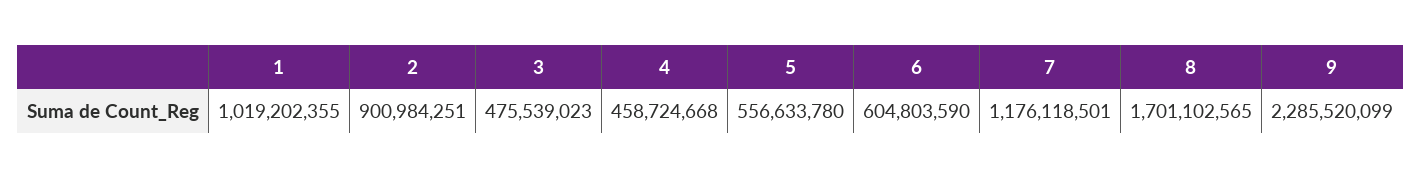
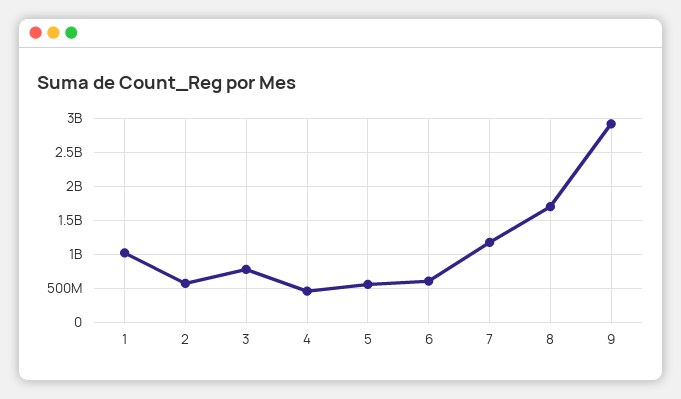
  {
    "1": 1019202355,
-   "2": 900984251,
+   "2": 600000000,
-   "3": 475539023,
+   "3": 800000000,
    "4": 458724668,
    "5": 556633780,
    "6": 604803590,
    "7": 1176118501,
    "8": 1701102565,
-   "9": 2285520099
+   "9": 2900000000
  }

